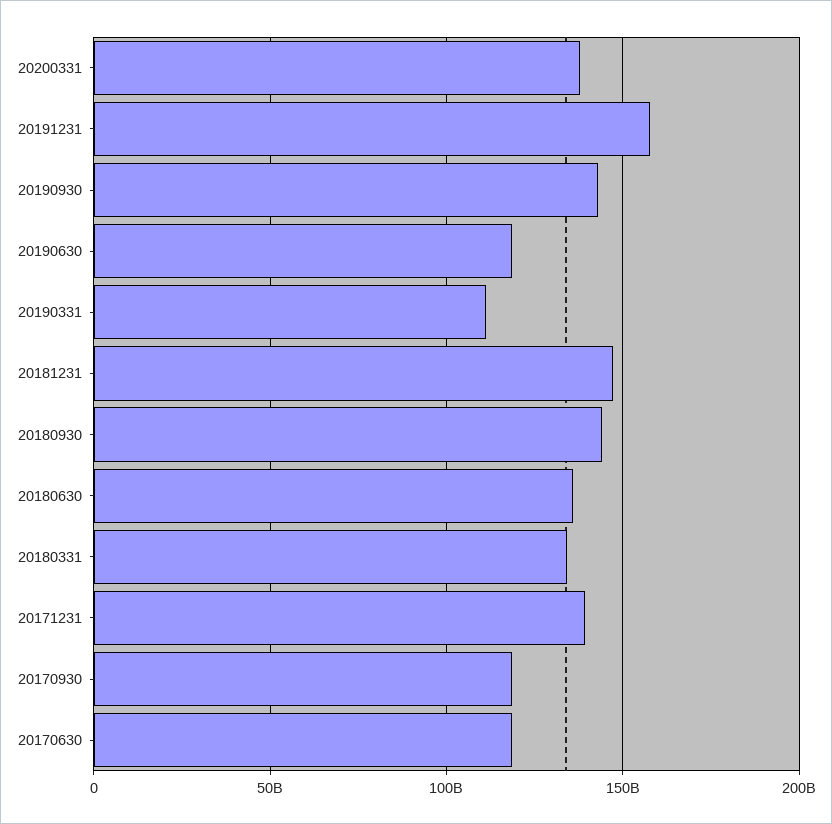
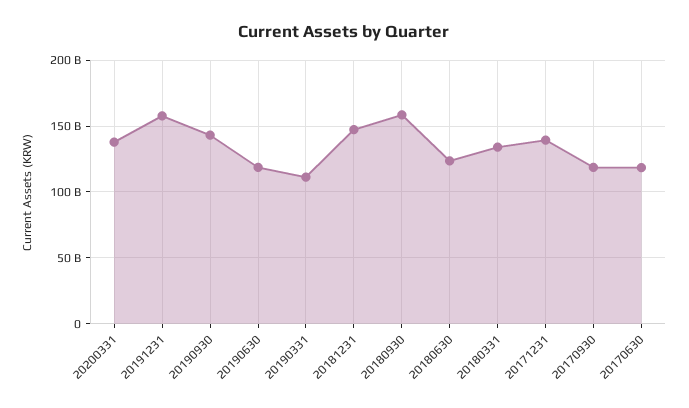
  {
    "20200331": 140000000000,
    "20191231": 160000000000,
    "20190930": 145000000000,
    "20190630": 120000000000,
    "20190331": 110000000000,
    "20181231": 145000000000,
-   "20180930": 145000000000,
+   "20180930": 160000000000,
-   "20180630": 135000000000,
+   "20180630": 125000000000,
    "20180331": 135000000000,
    "20171231": 140000000000,
    "20170930": 120000000000,
    "20170630": 120000000000
  }

